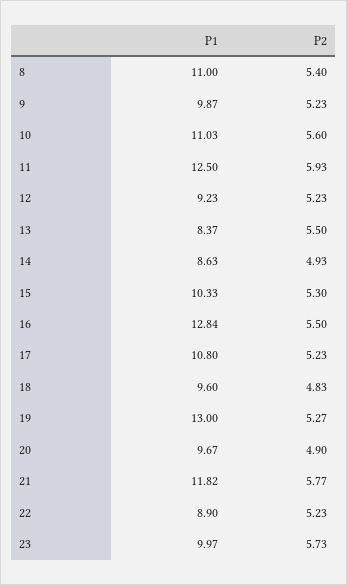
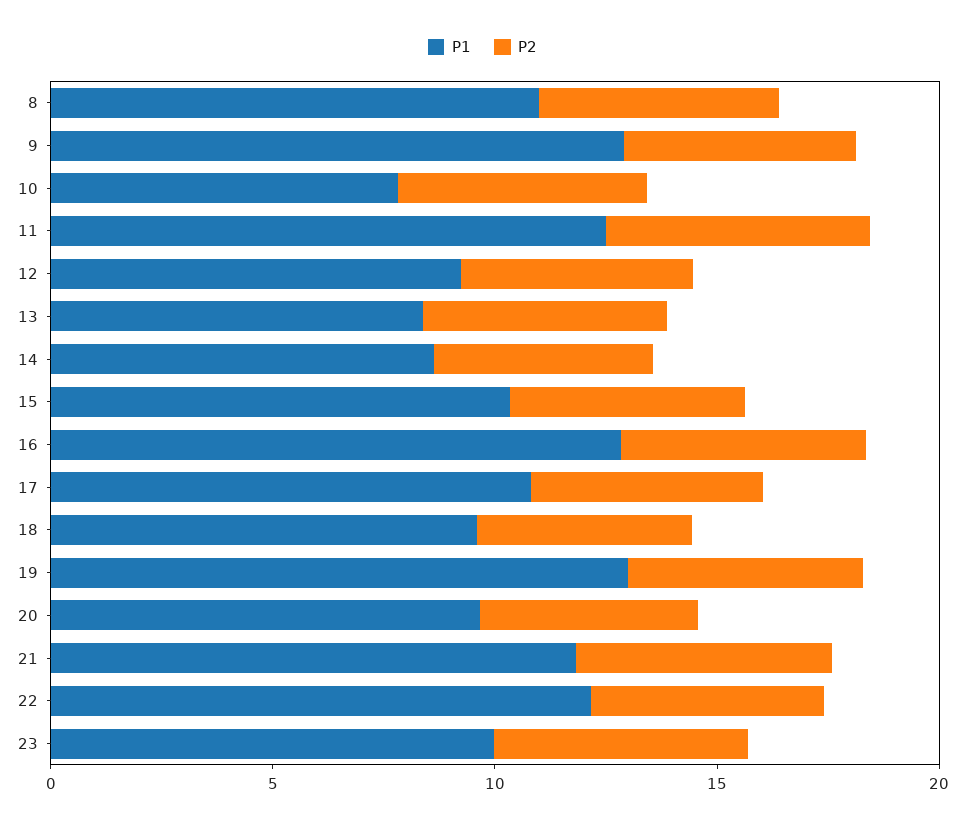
  {
    "P1": {
      "8": 11,
-     "9": 9.87,
+     "9": 13,
-     "10": 11.03,
+     "10": 8,
      "11": 12.5,
      "12": 9.23,
      "13": 8.37,
      "14": 8.63,
      "15": 10.33,
      "16": 12.84,
      "17": 10.8,
      "18": 9.6,
      "19": 13,
      "20": 9.67,
      "21": 11.82,
-     "22": 8.9,
+     "22": 12,
      "23": 9.97
    },
    "P2": {
      "8": 5.4,
      "9": 5.23,
      "10": 5.6,
      "11": 5.93,
      "12": 5.23,
      "13": 5.5,
      "14": 4.93,
      "15": 5.3,
      "16": 5.5,
      "17": 5.23,
      "18": 4.83,
      "19": 5.27,
      "20": 4.9,
      "21": 5.77,
      "22": 5.23,
      "23": 5.73
    }
  }

